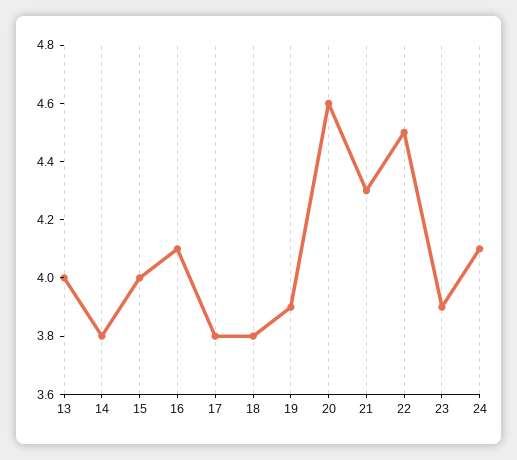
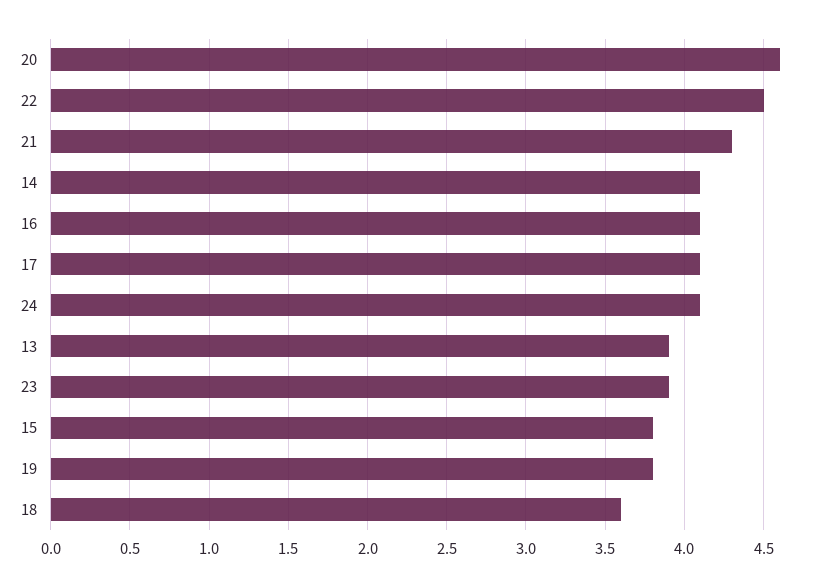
  {
-   "13": 4,
+   "13": 3.9,
-   "14": 3.8,
+   "14": 4.1,
-   "15": 4,
+   "15": 3.8,
    "16": 4.1,
-   "17": 3.8,
+   "17": 4.1,
-   "18": 3.8,
+   "18": 3.6,
-   "19": 3.9,
+   "19": 3.8,
    "20": 4.6,
    "21": 4.3,
    "22": 4.5,
    "23": 3.9,
    "24": 4.1
  }

